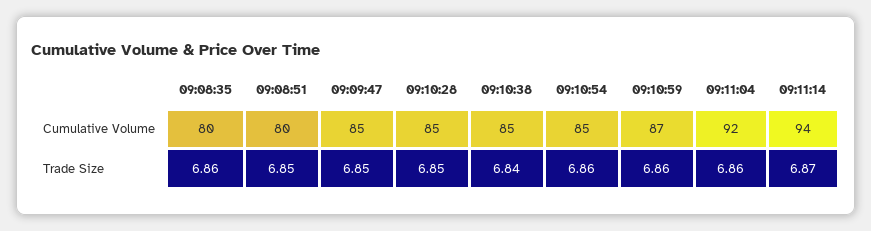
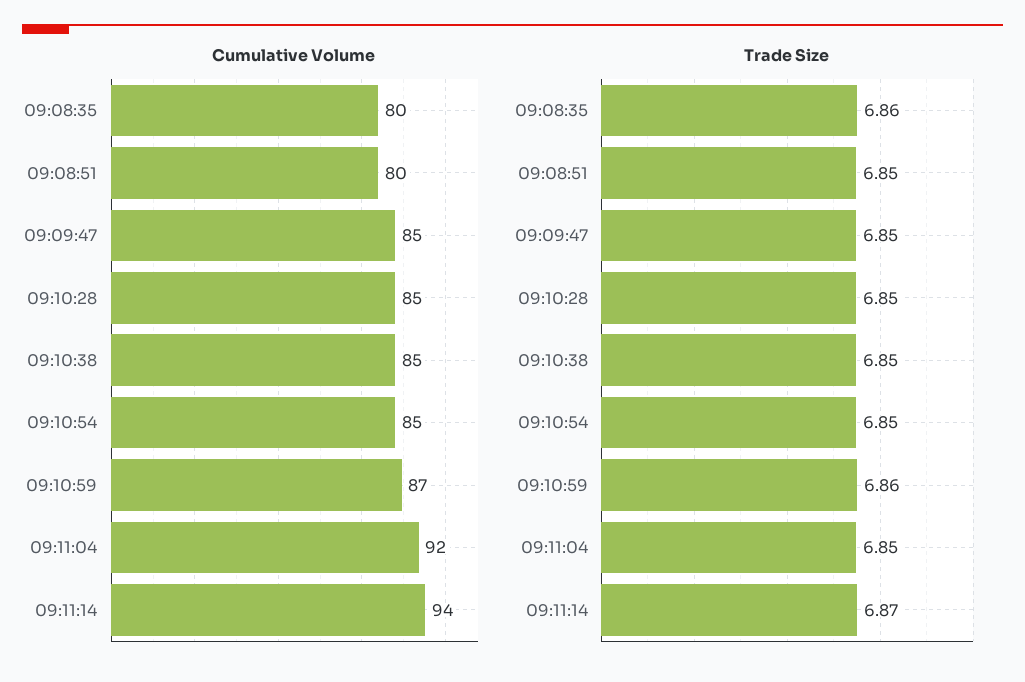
  {
    "Cumulative Volume": {
      "09:08:35": 80,
      "09:08:51": 80,
      "09:09:47": 85,
      "09:10:28": 85,
      "09:10:38": 85,
      "09:10:54": 85,
      "09:10:59": 87,
      "09:11:04": 92,
      "09:11:14": 94
    },
    "Trade Size": {
      "09:08:35": 6.86,
      "09:08:51": 6.85,
      "09:09:47": 6.85,
      "09:10:28": 6.85,
-     "09:10:38": 6.84,
+     "09:10:38": 6.85,
-     "09:10:54": 6.86,
+     "09:10:54": 6.85,
      "09:10:59": 6.86,
-     "09:11:04": 6.86,
+     "09:11:04": 6.85,
      "09:11:14": 6.87
    }
  }

